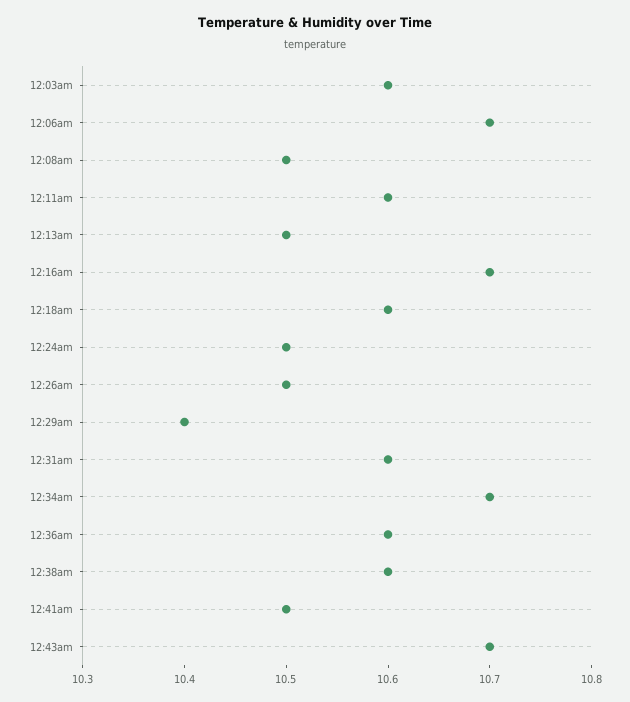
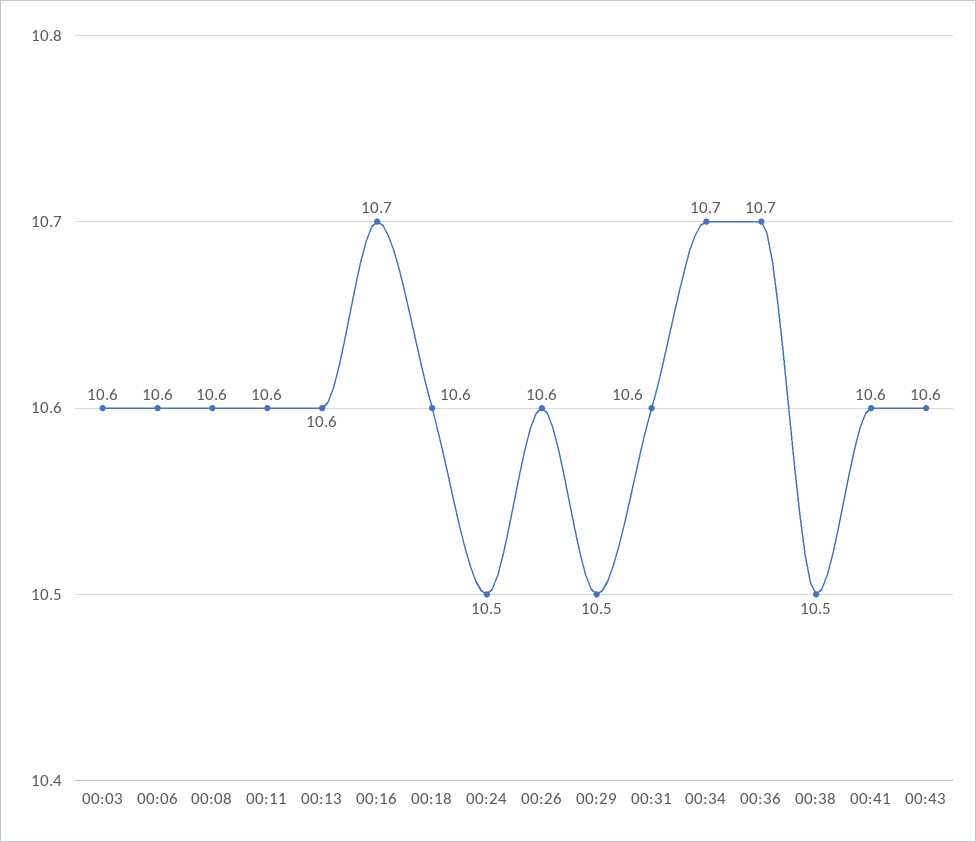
  {
    "12:03am": 10.6,
-   "12:06am": 10.7,
+   "12:06am": 10.6,
-   "12:08am": 10.5,
+   "12:08am": 10.6,
    "12:11am": 10.6,
-   "12:13am": 10.5,
+   "12:13am": 10.6,
    "12:16am": 10.7,
    "12:18am": 10.6,
    "12:24am": 10.5,
-   "12:26am": 10.5,
+   "12:26am": 10.6,
-   "12:29am": 10.4,
+   "12:29am": 10.5,
    "12:31am": 10.6,
    "12:34am": 10.7,
-   "12:36am": 10.6,
+   "12:36am": 10.7,
-   "12:38am": 10.6,
+   "12:38am": 10.5,
-   "12:41am": 10.5,
+   "12:41am": 10.6,
-   "12:43am": 10.7
+   "12:43am": 10.6
  }

